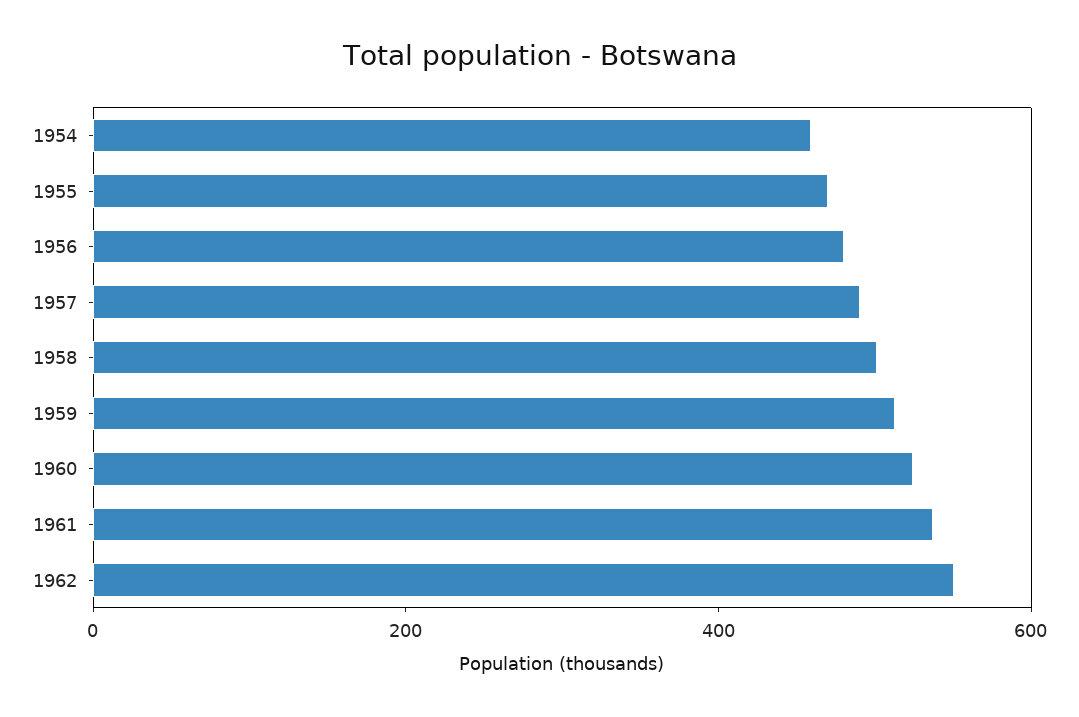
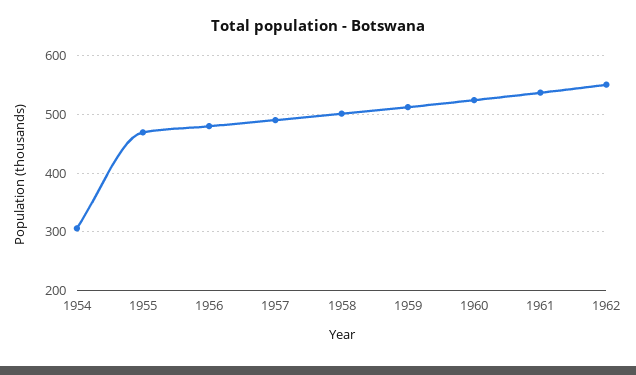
  {
-   "1954": 450,
+   "1954": 300,
    "1955": 460,
    "1956": 480,
    "1957": 500,
    "1958": 500,
    "1959": 520,
    "1960": 520,
    "1961": 540,
    "1962": 560
  }

